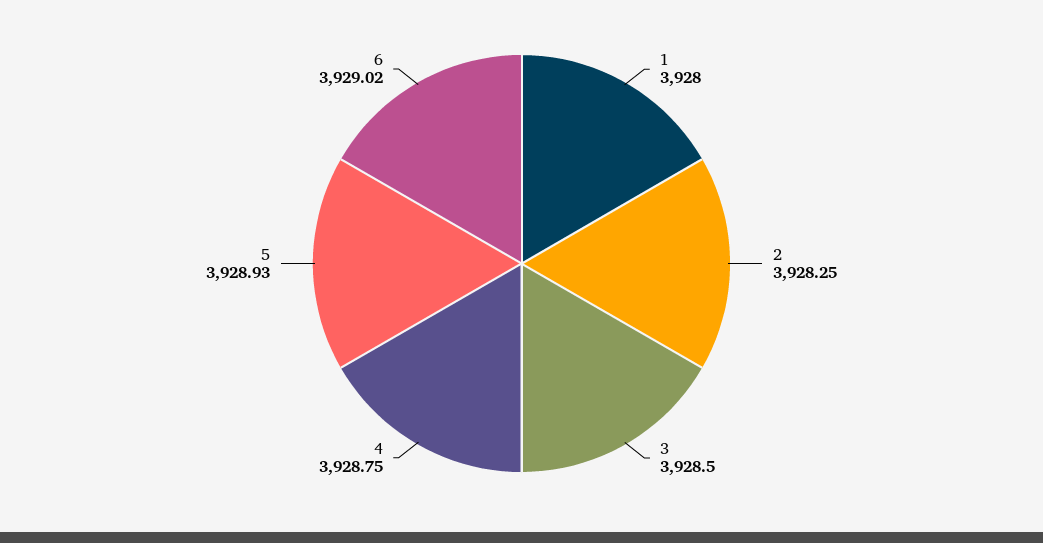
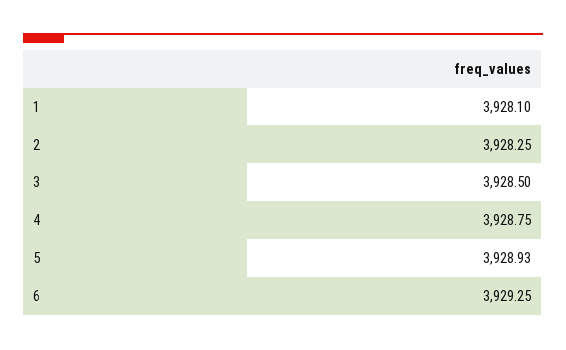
  {
-   "1": 3928,
+   "1": 3928.1,
    "2": 3928.25,
    "3": 3928.5,
    "4": 3928.75,
    "5": 3928.93,
-   "6": 3929.02
+   "6": 3929.25
  }

